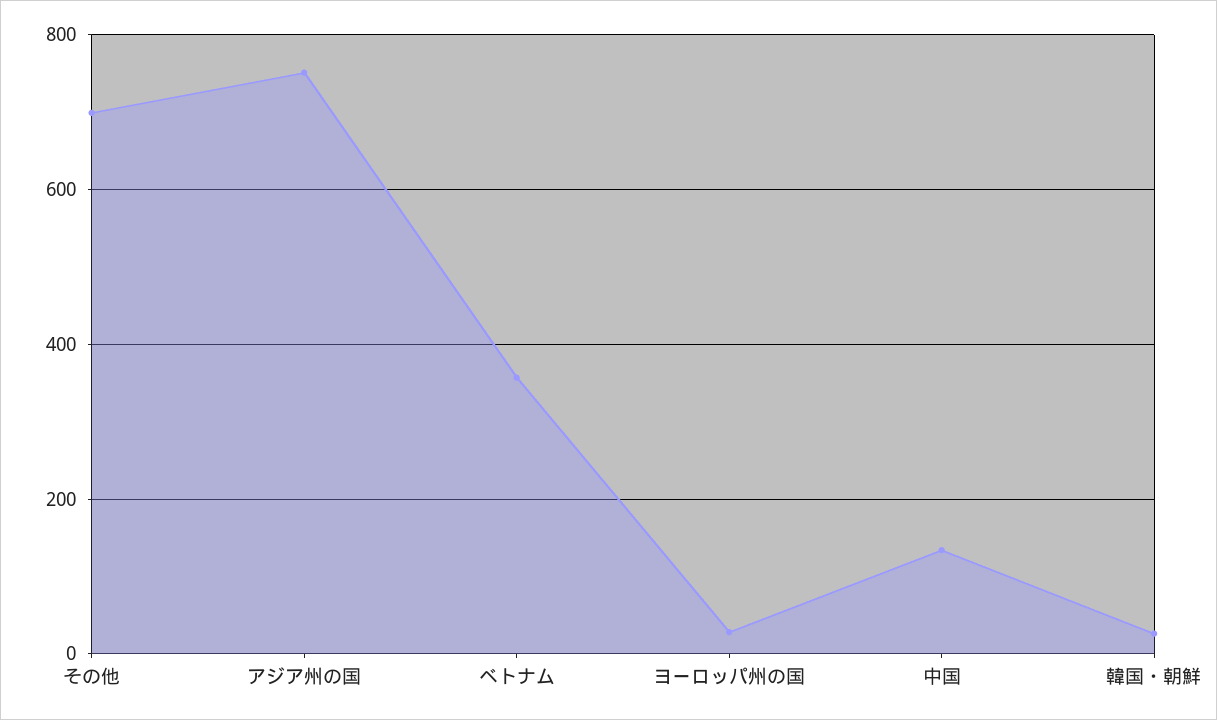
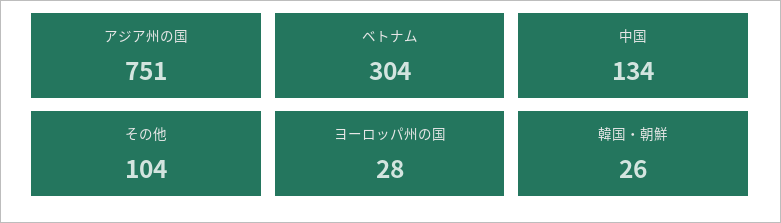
  {
-   "その他": 700,
+   "その他": 104,
    "アジア州の国": 751,
-   "ベトナム": 360,
+   "ベトナム": 304,
    "ヨーロッパ州の国": 28,
    "中国": 134,
    "韓国・朝鮮": 26
  }

